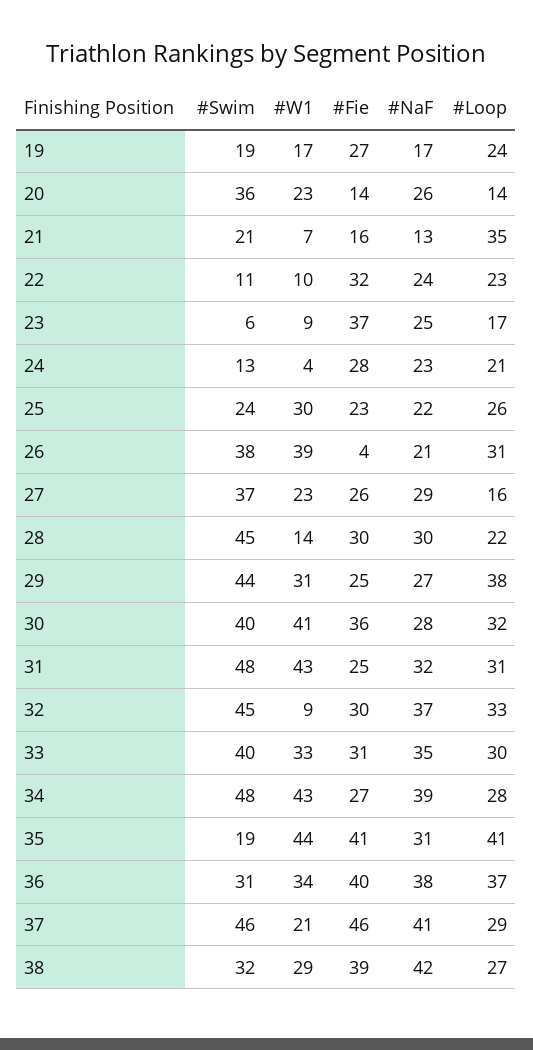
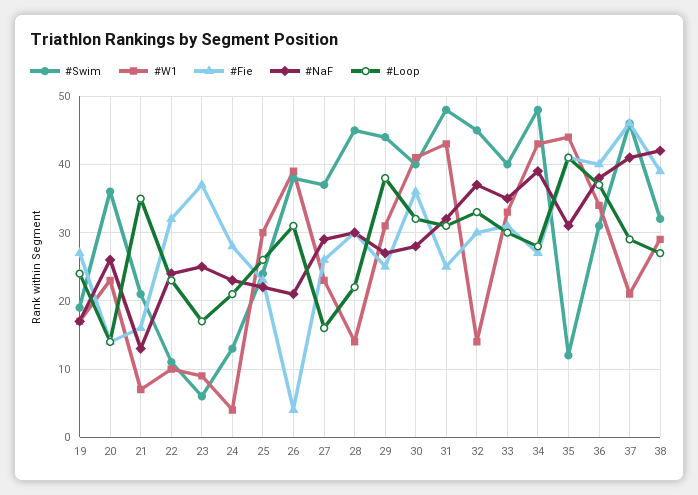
  {
    "#Swim": {
      "19": 19,
      "20": 36,
      "21": 21,
      "22": 11,
      "23": 6,
      "24": 13,
      "25": 24,
      "26": 38,
      "27": 37,
      "28": 45,
      "29": 44,
      "30": 40,
      "31": 48,
      "32": 45,
      "33": 40,
      "34": 48,
-     "35": 19,
+     "35": 12,
      "36": 31,
      "37": 46,
      "38": 32
    },
    "#W1": {
      "19": 17,
      "20": 23,
      "21": 7,
      "22": 10,
      "23": 9,
      "24": 4,
      "25": 30,
      "26": 39,
      "27": 23,
      "28": 14,
      "29": 31,
      "30": 41,
      "31": 43,
-     "32": 9,
+     "32": 14,
      "33": 33,
      "34": 43,
      "35": 44,
      "36": 34,
      "37": 21,
      "38": 29
    },
    "#Fie": {
      "19": 27,
      "20": 14,
      "21": 16,
      "22": 32,
      "23": 37,
      "24": 28,
      "25": 23,
      "26": 4,
      "27": 26,
      "28": 30,
      "29": 25,
      "30": 36,
      "31": 25,
      "32": 30,
      "33": 31,
      "34": 27,
      "35": 41,
      "36": 40,
      "37": 46,
      "38": 39
    },
    "#NaF": {
      "19": 17,
      "20": 26,
      "21": 13,
      "22": 24,
      "23": 25,
      "24": 23,
      "25": 22,
      "26": 21,
      "27": 29,
      "28": 30,
      "29": 27,
      "30": 28,
      "31": 32,
      "32": 37,
      "33": 35,
      "34": 39,
      "35": 31,
      "36": 38,
      "37": 41,
      "38": 42
    },
    "#Loop": {
      "19": 24,
      "20": 14,
      "21": 35,
      "22": 23,
      "23": 17,
      "24": 21,
      "25": 26,
      "26": 31,
      "27": 16,
      "28": 22,
      "29": 38,
      "30": 32,
      "31": 31,
      "32": 33,
      "33": 30,
      "34": 28,
      "35": 41,
      "36": 37,
      "37": 29,
      "38": 27
    }
  }

